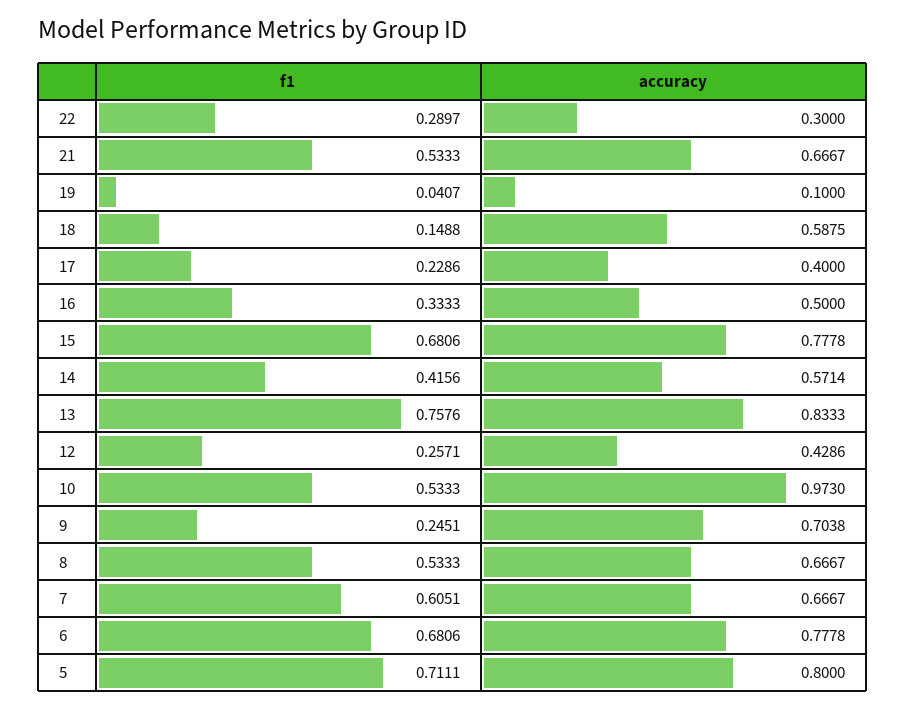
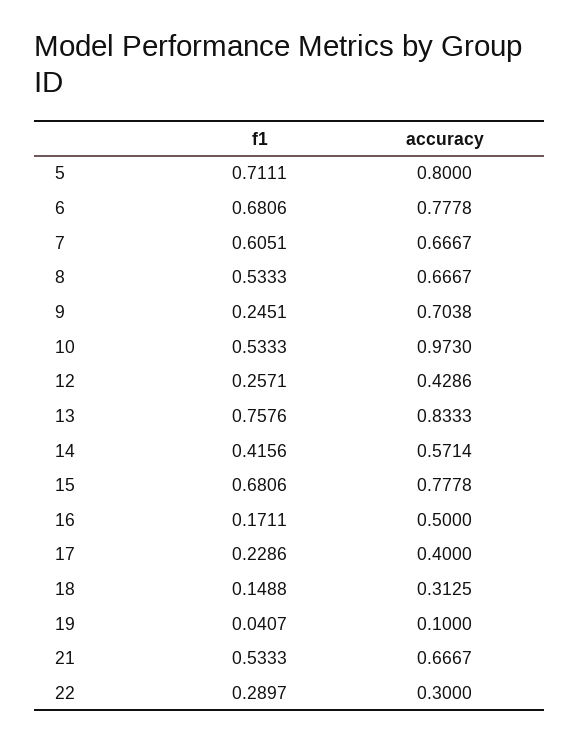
  {
    "f1": {
      "22": 0.2897,
      "21": 0.5333,
      "19": 0.0407,
      "18": 0.1488,
      "17": 0.2286,
-     "16": 0.3333,
+     "16": 0.1711,
      "15": 0.6806,
      "14": 0.4156,
      "13": 0.7576,
      "12": 0.2571,
      "10": 0.5333,
      "9": 0.2451,
      "8": 0.5333,
      "7": 0.6051,
      "6": 0.6806,
      "5": 0.7111
    },
    "accuracy": {
      "22": 0.3,
      "21": 0.6667,
      "19": 0.1,
-     "18": 0.5875,
+     "18": 0.3125,
      "17": 0.4,
      "16": 0.5,
      "15": 0.7778,
      "14": 0.5714,
      "13": 0.8333,
      "12": 0.4286,
      "10": 0.973,
      "9": 0.7038,
      "8": 0.6667,
      "7": 0.6667,
      "6": 0.7778,
      "5": 0.8
    }
  }

